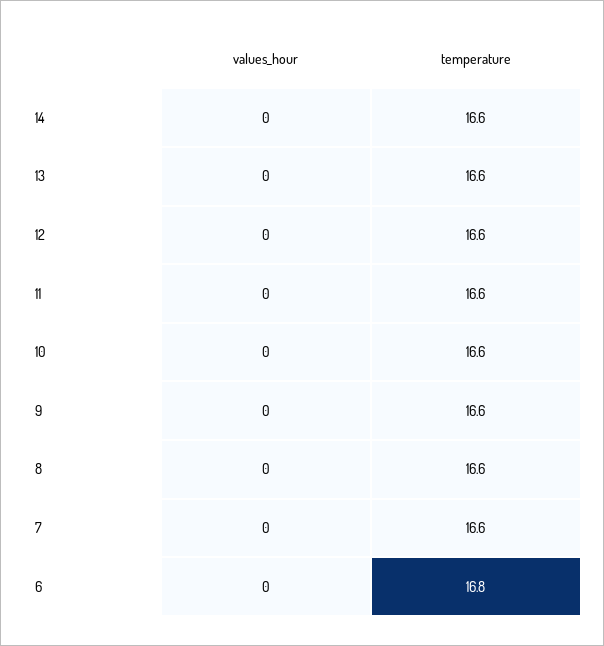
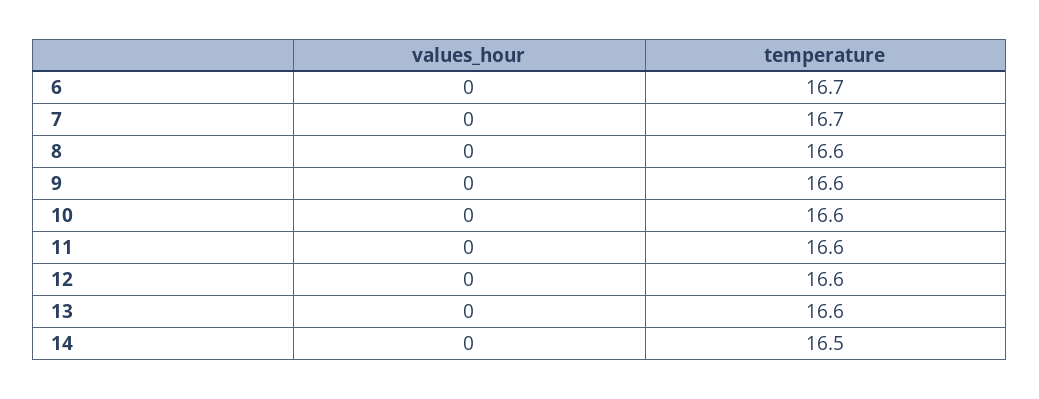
  {
    "values_hour": {
      "14": 0,
      "13": 0,
      "12": 0,
      "11": 0,
      "10": 0,
      "9": 0,
      "8": 0,
      "7": 0,
      "6": 0
    },
    "temperature": {
-     "14": 16.6,
+     "14": 16.5,
      "13": 16.6,
      "12": 16.6,
      "11": 16.6,
      "10": 16.6,
      "9": 16.6,
      "8": 16.6,
-     "7": 16.6,
+     "7": 16.7,
-     "6": 16.8
+     "6": 16.7
    }
  }

